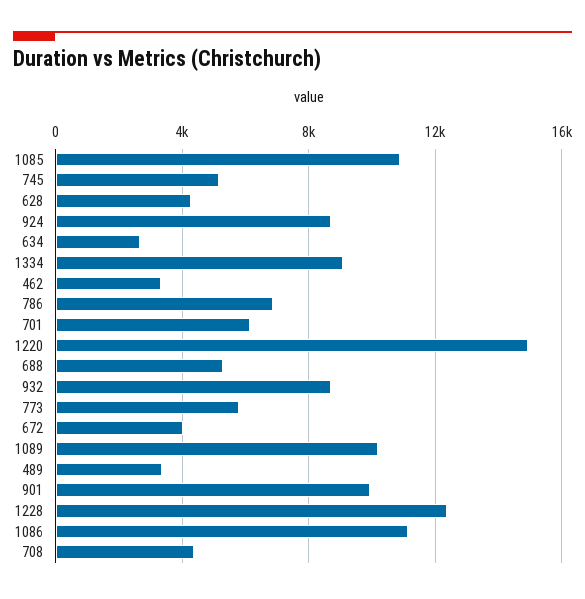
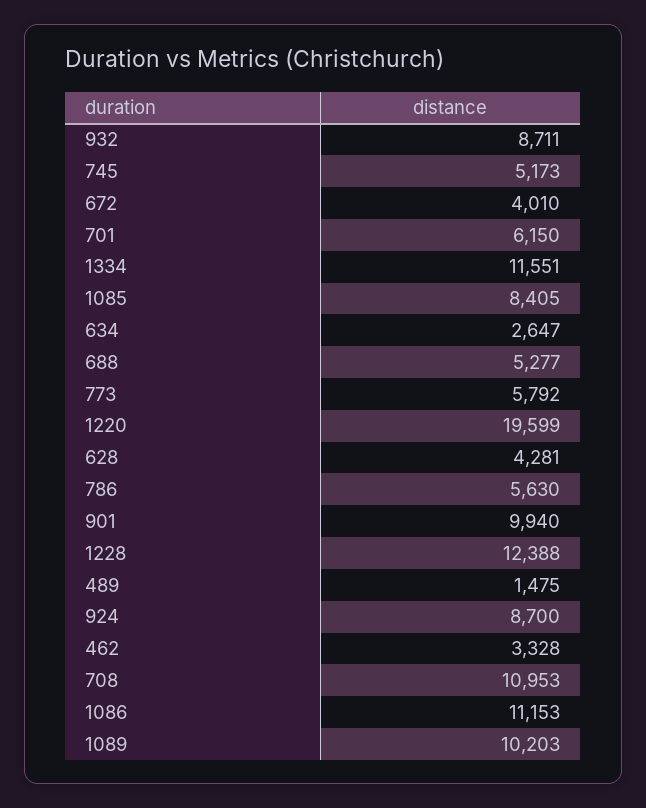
  {
-   "1085": 11000,
+   "1085": 8405,
    "745": 5173,
    "628": 4281,
    "924": 8700,
    "634": 2647,
-   "1334": 9000,
+   "1334": 11551,
    "462": 3328,
-   "786": 7000,
+   "786": 5630,
    "701": 6150,
-   "1220": 15000,
+   "1220": 19599,
    "688": 5277,
    "932": 8711,
    "773": 5792,
    "672": 4010,
    "1089": 10203,
-   "489": 3500,
+   "489": 1475,
    "901": 9940,
    "1228": 12388,
    "1086": 11153,
-   "708": 4500
+   "708": 10953
  }

